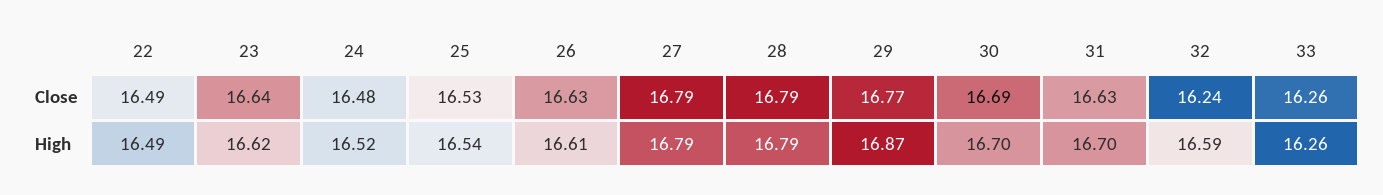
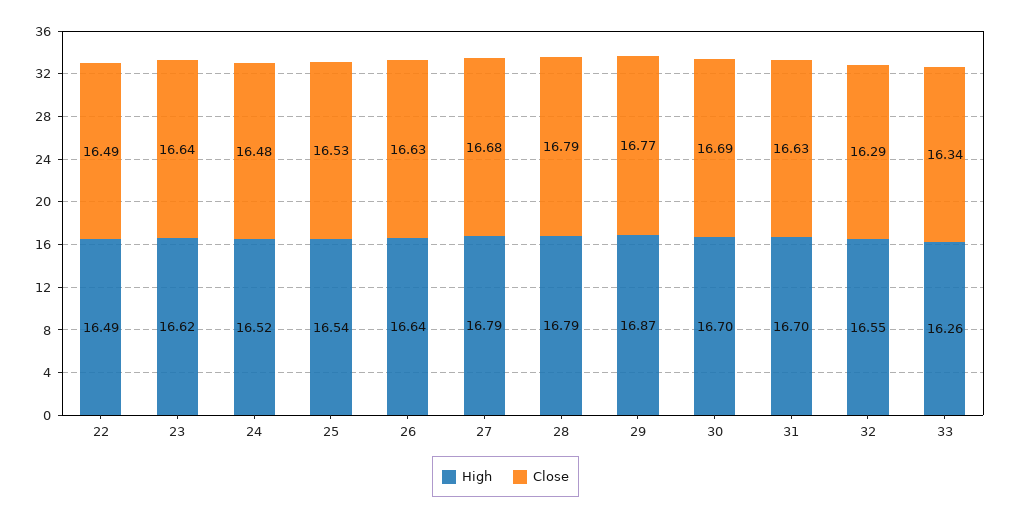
  {
    "Close": {
      "22": 16.49,
      "23": 16.64,
      "24": 16.48,
      "25": 16.53,
      "26": 16.63,
-     "27": 16.79,
+     "27": 16.68,
      "28": 16.79,
      "29": 16.77,
      "30": 16.69,
      "31": 16.63,
-     "32": 16.24,
+     "32": 16.29,
-     "33": 16.26
+     "33": 16.34
    },
    "High": {
      "22": 16.49,
      "23": 16.62,
      "24": 16.52,
      "25": 16.54,
-     "26": 16.61,
+     "26": 16.64,
      "27": 16.79,
      "28": 16.79,
      "29": 16.87,
      "30": 16.7,
      "31": 16.7,
-     "32": 16.59,
+     "32": 16.55,
      "33": 16.26
    }
  }

